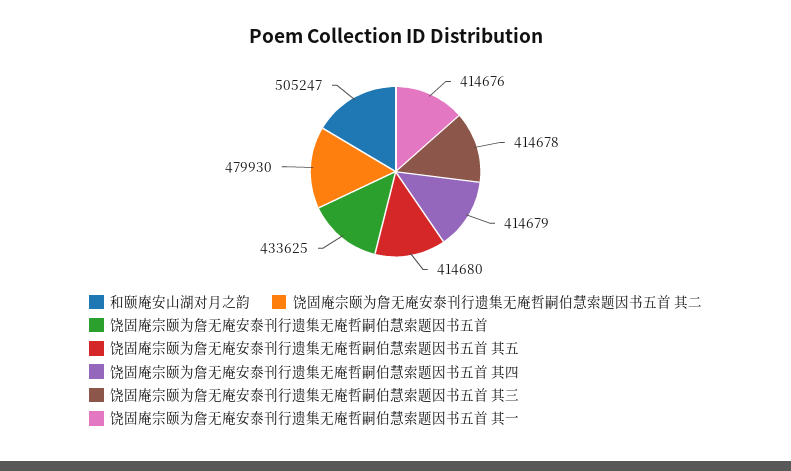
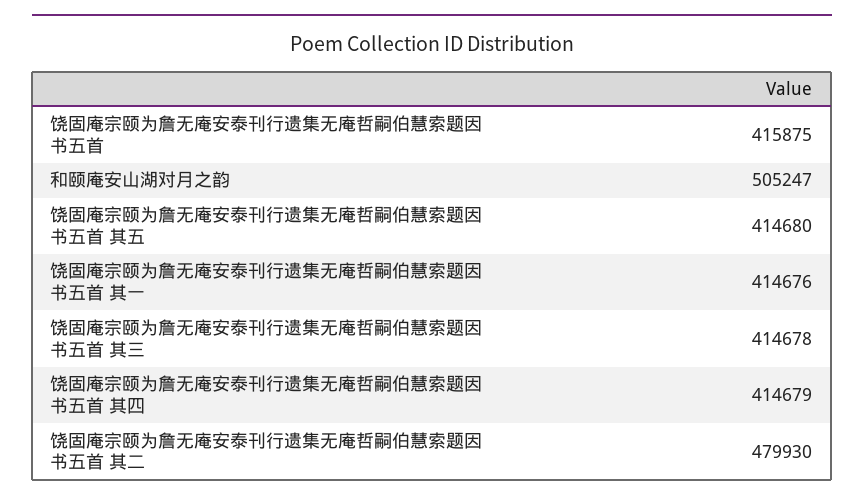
  {
    "和颐庵安山湖对月之韵": 505247,
    "饶固庵宗颐为詹无庵安泰刊行遗集无庵哲嗣伯慧索题因书五首 其二": 479930,
-   "饶固庵宗颐为詹无庵安泰刊行遗集无庵哲嗣伯慧索题因书五首": 433625,
+   "饶固庵宗颐为詹无庵安泰刊行遗集无庵哲嗣伯慧索题因书五首": 415875,
    "饶固庵宗颐为詹无庵安泰刊行遗集无庵哲嗣伯慧索题因书五首 其五": 414680,
    "饶固庵宗颐为詹无庵安泰刊行遗集无庵哲嗣伯慧索题因书五首 其四": 414679,
    "饶固庵宗颐为詹无庵安泰刊行遗集无庵哲嗣伯慧索题因书五首 其三": 414678,
    "饶固庵宗颐为詹无庵安泰刊行遗集无庵哲嗣伯慧索题因书五首 其一": 414676
  }

